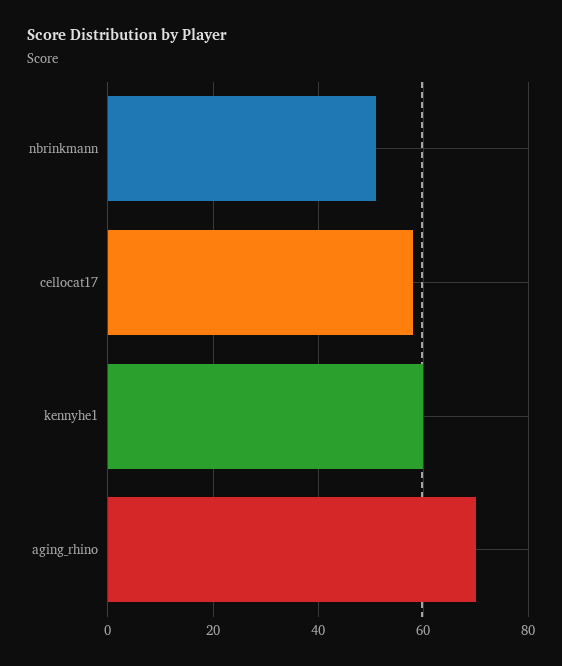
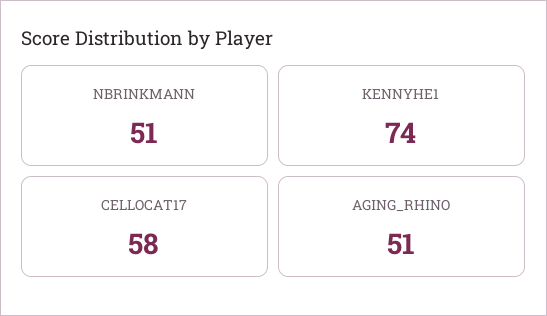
  {
    "nbrinkmann": 51,
    "cellocat17": 58,
-   "kennyhe1": 60,
+   "kennyhe1": 74,
-   "aging_rhino": 70
+   "aging_rhino": 51
  }

